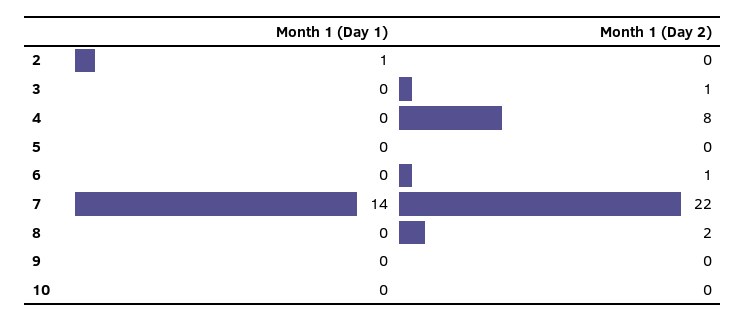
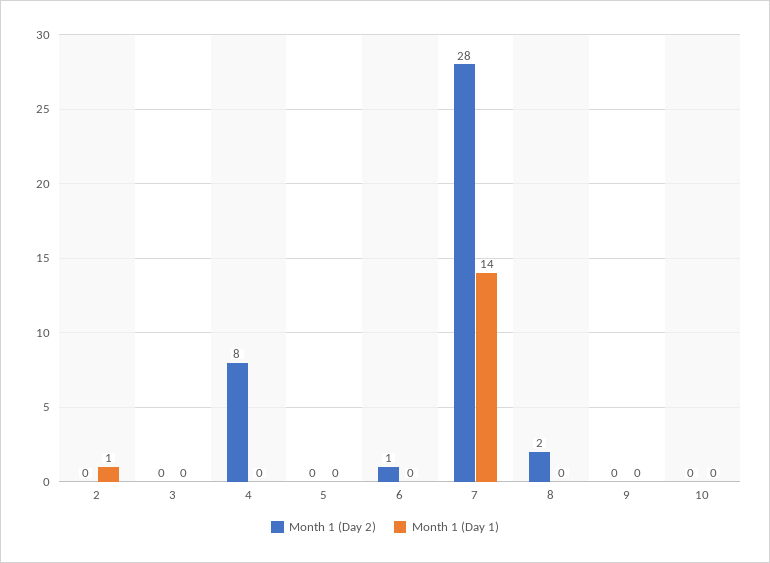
  {
    "Month 1 (Day 1)": {
      "2": 1,
      "3": 0,
      "4": 0,
      "5": 0,
      "6": 0,
      "7": 14,
      "8": 0,
      "9": 0,
      "10": 0
    },
    "Month 1 (Day 2)": {
      "2": 0,
-     "3": 1,
+     "3": 0,
      "4": 8,
      "5": 0,
      "6": 1,
-     "7": 22,
+     "7": 28,
      "8": 2,
      "9": 0,
      "10": 0
    }
  }

